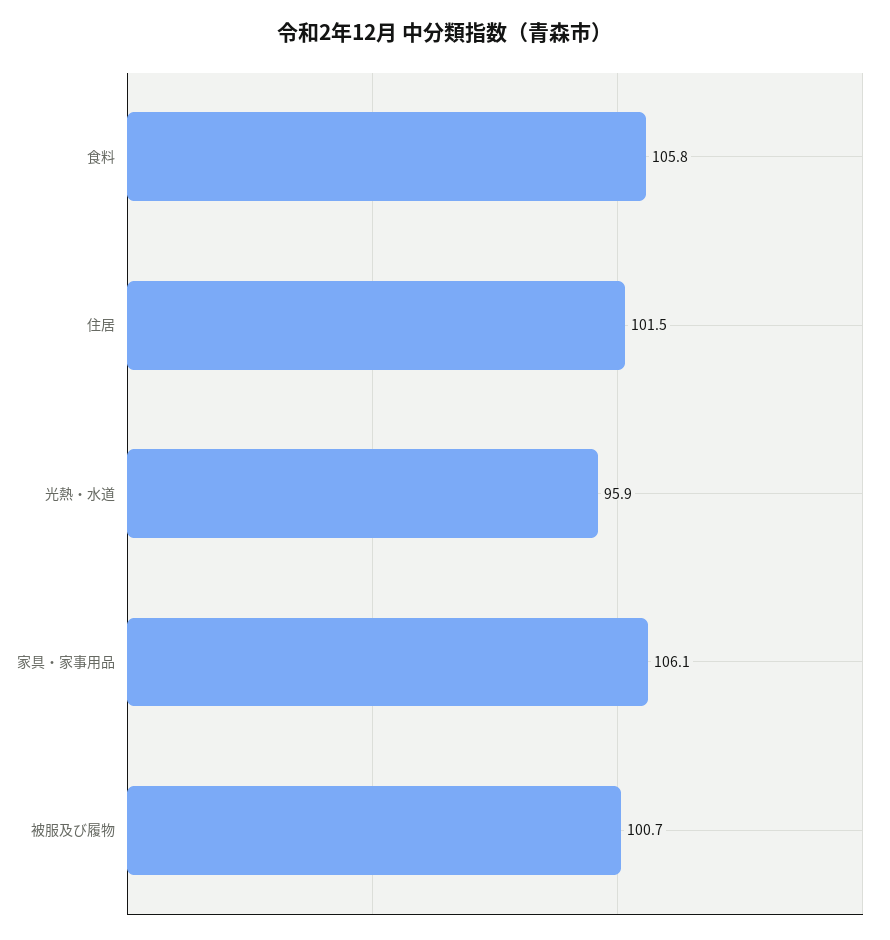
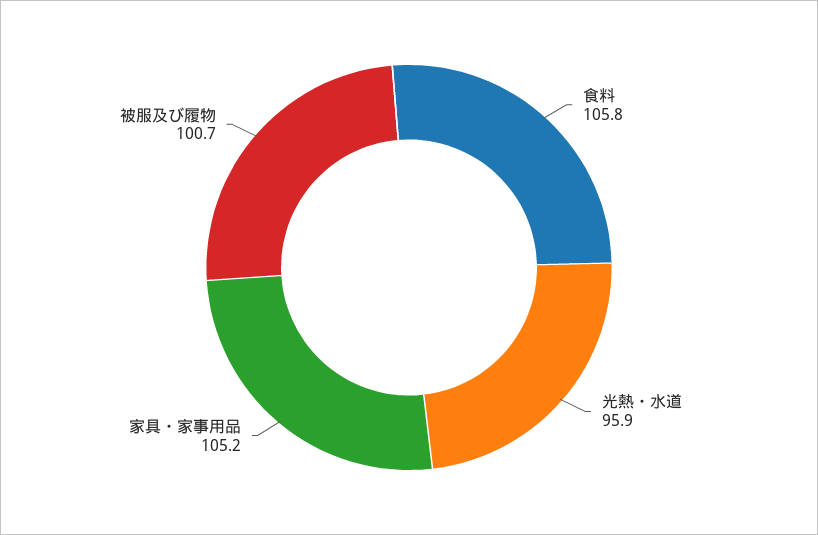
  {
    "食料": 105.8,
-   "住居": 101.5,
    "光熱・水道": 95.9,
-   "家具・家事用品": 106.1,
+   "家具・家事用品": 105.2,
    "被服及び履物": 100.7
  }

